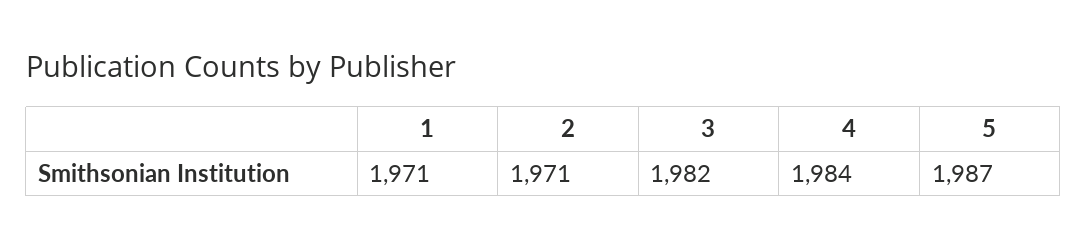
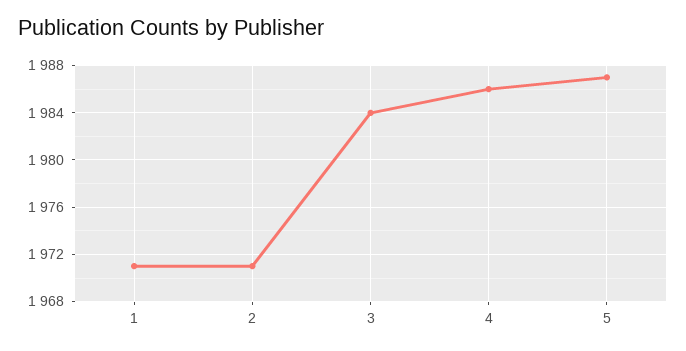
  {
    "1": 1971,
    "2": 1971,
-   "3": 1982,
+   "3": 1984,
-   "4": 1984,
+   "4": 1986,
    "5": 1987
  }

